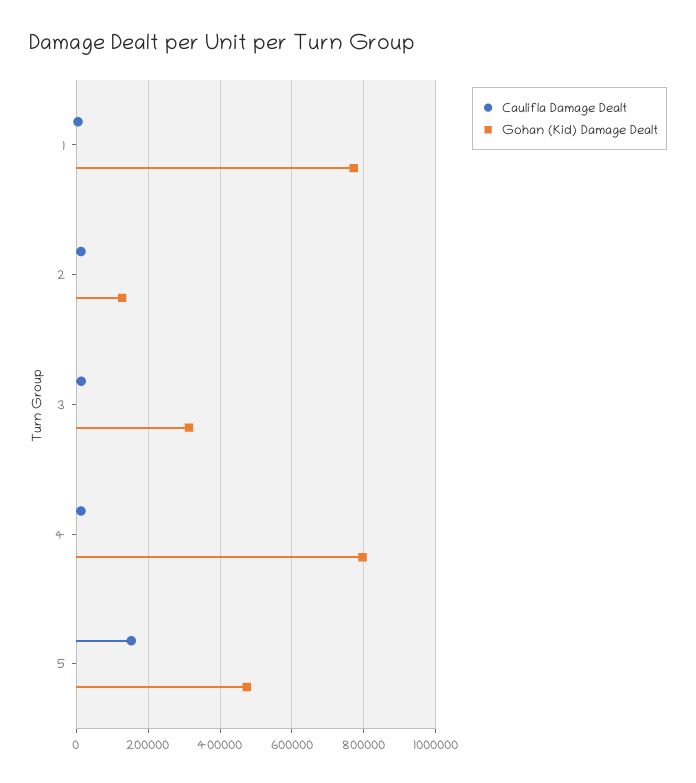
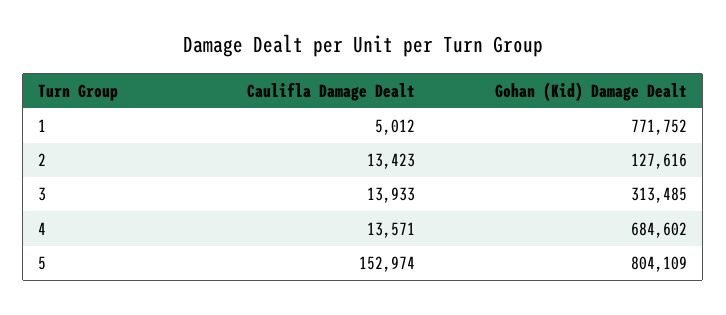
  {
    "Caulifla Damage Dealt": {
      "1": 5012,
      "2": 13423,
      "3": 13933,
      "4": 13571,
      "5": 152974
    },
    "Gohan (Kid) Damage Dealt": {
      "1": 771752,
      "2": 127616,
      "3": 313485,
-     "4": 800000,
+     "4": 684602,
-     "5": 480000
+     "5": 804109
    }
  }

